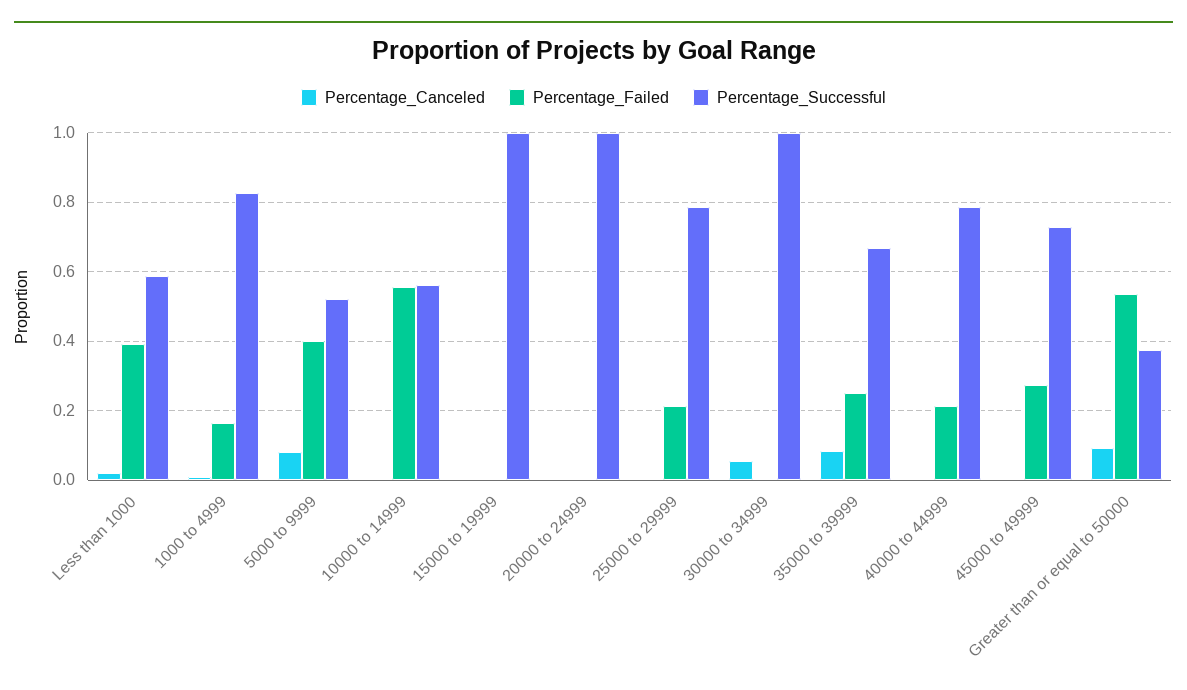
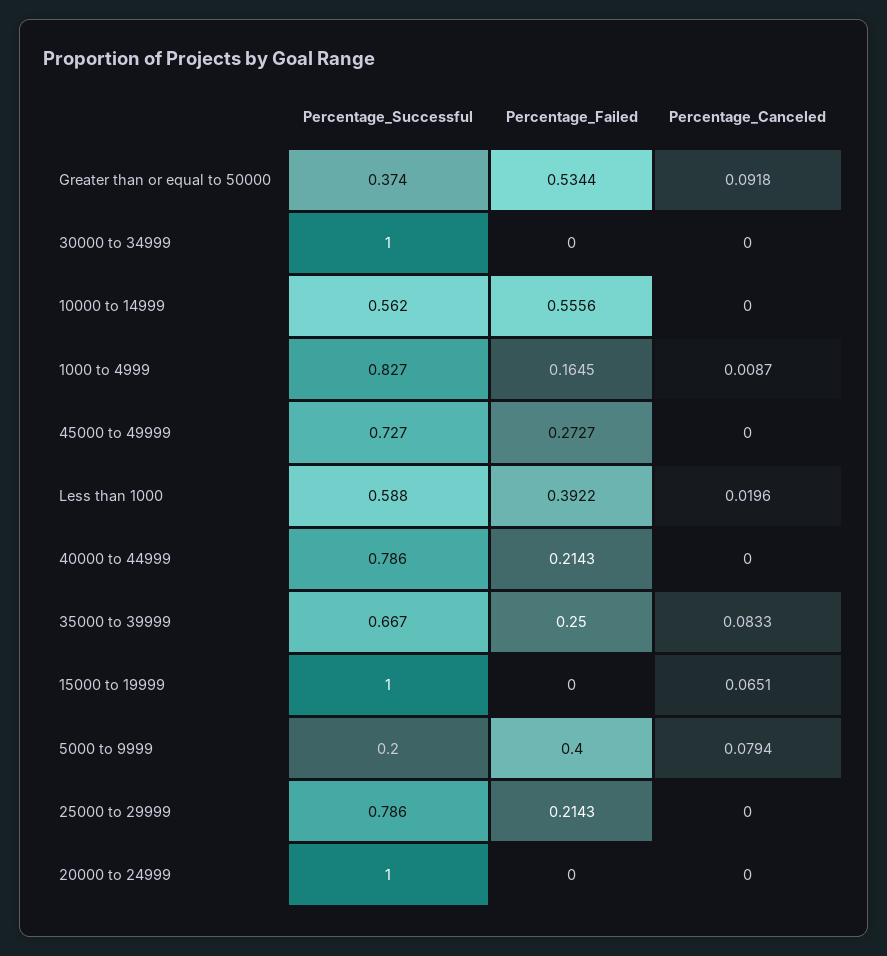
  {
    "Percentage_Canceled": {
      "Less than 1000": 0.0196,
      "1000 to 4999": 0.0087,
      "5000 to 9999": 0.0794,
      "10000 to 14999": 0,
-     "15000 to 19999": 0,
+     "15000 to 19999": 0.0651,
      "20000 to 24999": 0,
      "25000 to 29999": 0,
-     "30000 to 34999": 0.06,
+     "30000 to 34999": 0,
      "35000 to 39999": 0.0833,
      "40000 to 44999": 0,
      "45000 to 49999": 0,
      "Greater than or equal to 50000": 0.0918
    },
    "Percentage_Failed": {
      "Less than 1000": 0.3922,
      "1000 to 4999": 0.1645,
      "5000 to 9999": 0.4,
      "10000 to 14999": 0.5556,
      "15000 to 19999": 0,
      "20000 to 24999": 0,
      "25000 to 29999": 0.2143,
      "30000 to 34999": 0,
      "35000 to 39999": 0.25,
      "40000 to 44999": 0.2143,
      "45000 to 49999": 0.2727,
      "Greater than or equal to 50000": 0.5344
    },
    "Percentage_Successful": {
      "Less than 1000": 0.588,
      "1000 to 4999": 0.827,
-     "5000 to 9999": 0.52,
+     "5000 to 9999": 0.2,
      "10000 to 14999": 0.562,
      "15000 to 19999": 1,
      "20000 to 24999": 1,
      "25000 to 29999": 0.786,
      "30000 to 34999": 1,
      "35000 to 39999": 0.667,
      "40000 to 44999": 0.786,
      "45000 to 49999": 0.727,
      "Greater than or equal to 50000": 0.374
    }
  }

